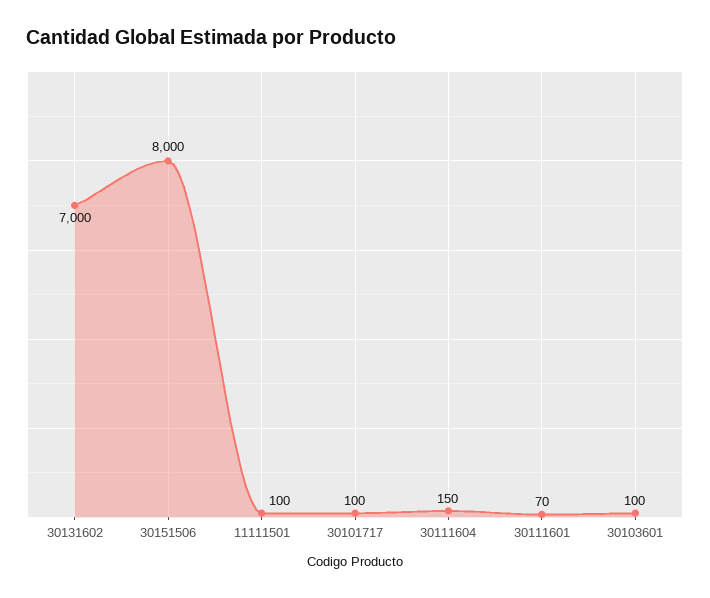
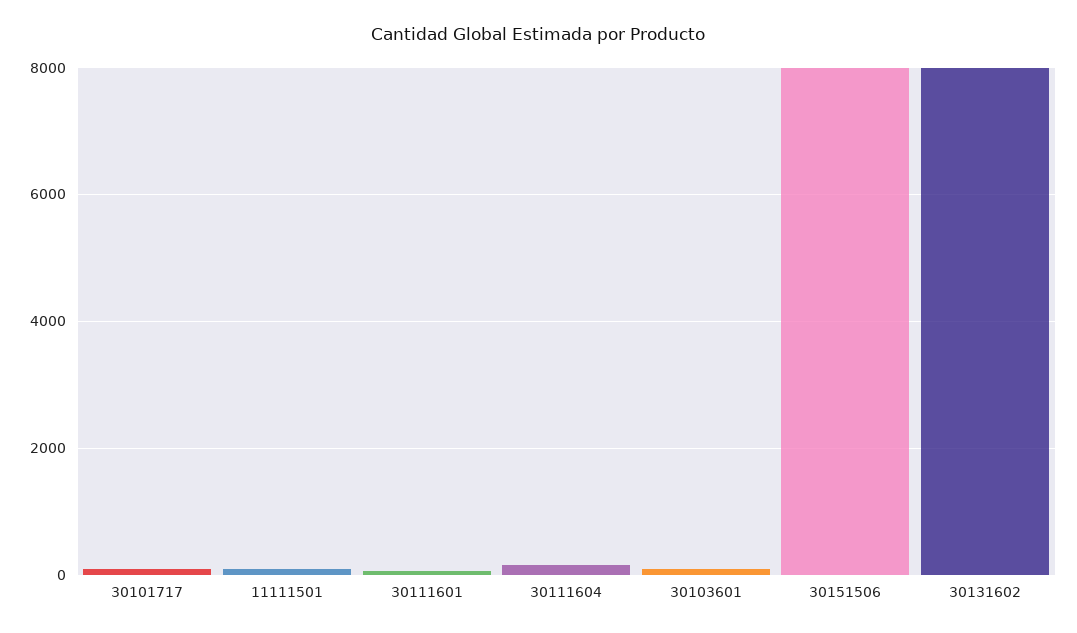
  {
-   "30131602": 7000,
+   "30131602": 8000,
    "30151506": 8000,
    "11111501": 100,
    "30101717": 100,
    "30111604": 150,
    "30111601": 70,
    "30103601": 100
  }

